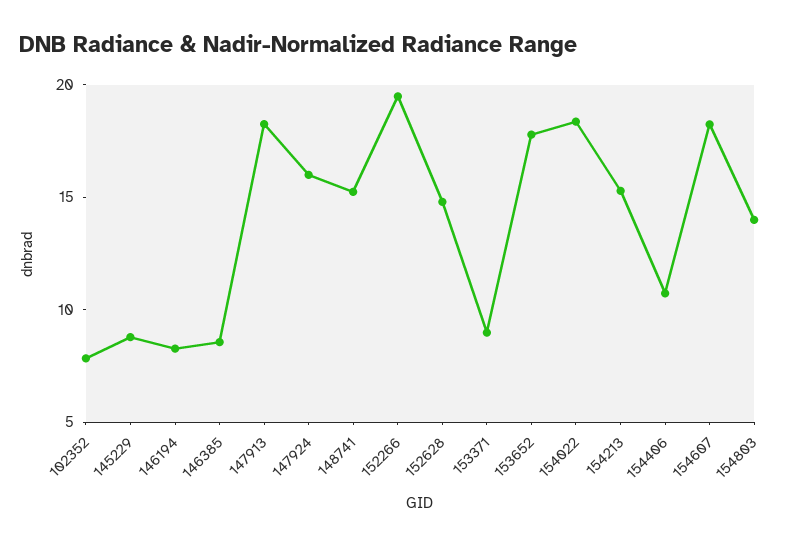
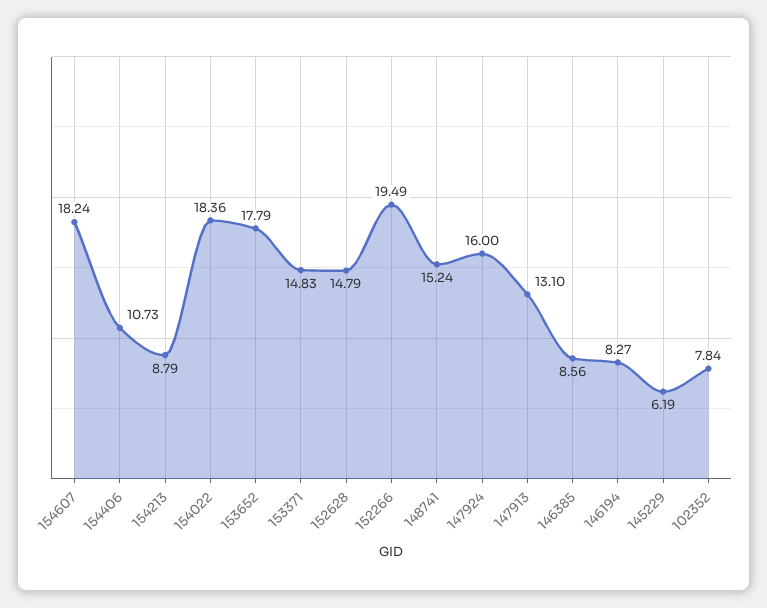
  {
    "102352": 7.84,
-   "145229": 9,
+   "145229": 6.19,
    "146194": 8.27,
    "146385": 8.56,
-   "147913": 18,
+   "147913": 13.1,
    "147924": 16,
    "148741": 15.24,
    "152266": 19.49,
    "152628": 14.79,
-   "153371": 9,
+   "153371": 14.83,
    "153652": 17.79,
    "154022": 18.36,
-   "154213": 15,
+   "154213": 8.79,
    "154406": 10.73,
-   "154607": 18.24,
+   "154607": 18.24
-   "154803": 14
  }

